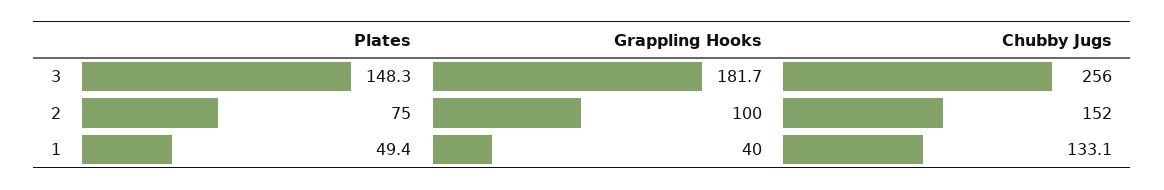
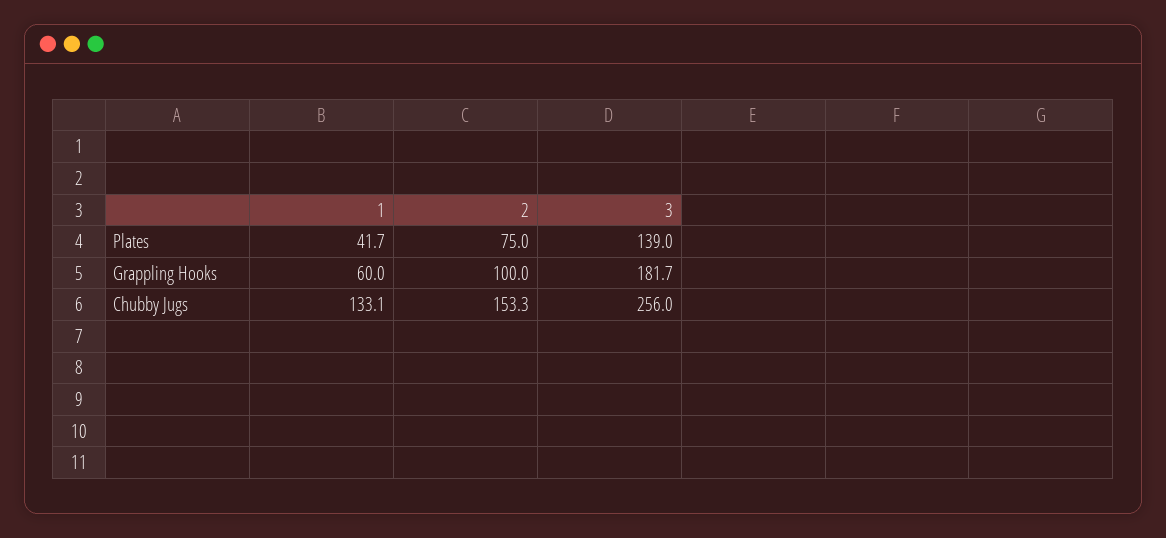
  {
    "Plates": {
-     "3": 148.3,
+     "3": 139,
      "2": 75,
-     "1": 49.4
+     "1": 41.7
    },
    "Grappling Hooks": {
      "3": 181.7,
      "2": 100,
-     "1": 40
+     "1": 60
    },
    "Chubby Jugs": {
      "3": 256,
-     "2": 152,
+     "2": 153.3,
      "1": 133.1
    }
  }

